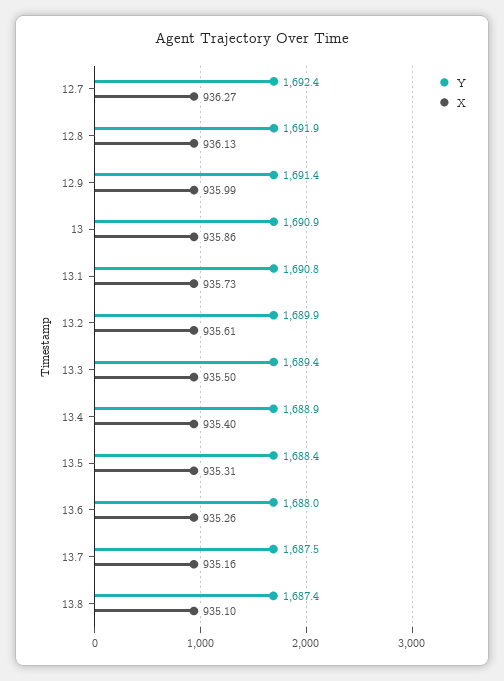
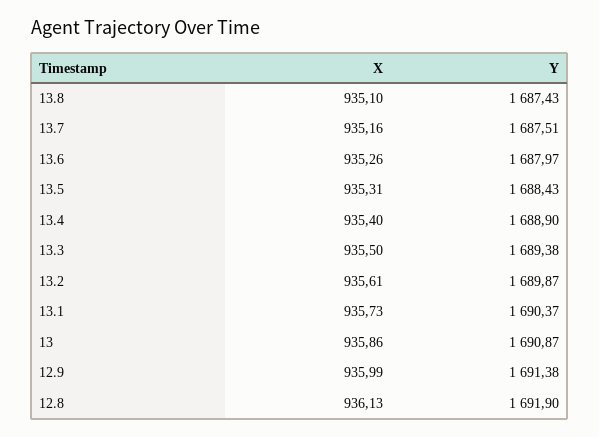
  {
    "Y": {
-     "12.7": 1692.4,
      "12.8": 1691.9,
      "12.9": 1691.38,
      "13": 1690.87,
-     "13.1": 1690.8,
+     "13.1": 1690.37,
      "13.2": 1689.87,
      "13.3": 1689.38,
      "13.4": 1688.9,
      "13.5": 1688.43,
      "13.6": 1687.97,
      "13.7": 1687.51,
      "13.8": 1687.43
    },
    "X": {
-     "12.7": 936.27,
      "12.8": 936.13,
      "12.9": 935.99,
      "13": 935.86,
      "13.1": 935.73,
      "13.2": 935.61,
      "13.3": 935.5,
      "13.4": 935.4,
      "13.5": 935.31,
      "13.6": 935.26,
      "13.7": 935.16,
      "13.8": 935.1
    }
  }

